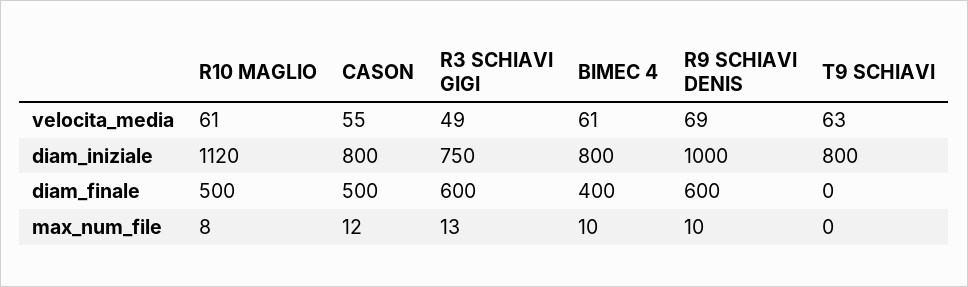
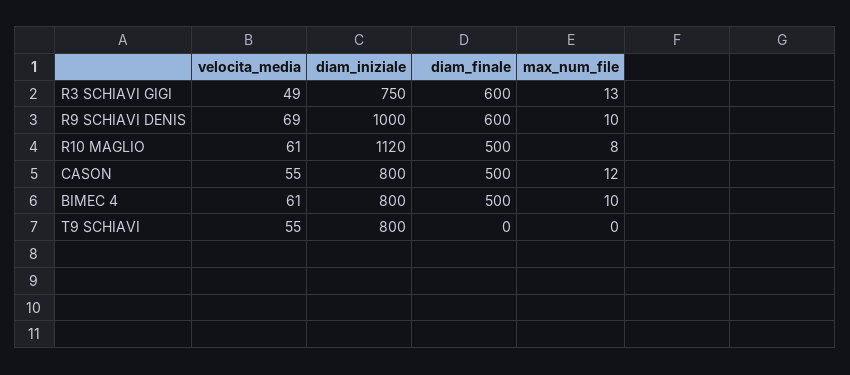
  {
    "R10 MAGLIO": {
      "velocita_media": 61,
      "diam_iniziale": 1120,
      "diam_finale": 500,
      "max_num_file": 8
    },
    "CASON": {
      "velocita_media": 55,
      "diam_iniziale": 800,
      "diam_finale": 500,
      "max_num_file": 12
    },
    "R3 SCHIAVI GIGI": {
      "velocita_media": 49,
      "diam_iniziale": 750,
      "diam_finale": 600,
      "max_num_file": 13
    },
    "BIMEC 4": {
      "velocita_media": 61,
      "diam_iniziale": 800,
-     "diam_finale": 400,
+     "diam_finale": 500,
      "max_num_file": 10
    },
    "R9 SCHIAVI DENIS": {
      "velocita_media": 69,
      "diam_iniziale": 1000,
      "diam_finale": 600,
      "max_num_file": 10
    },
    "T9 SCHIAVI": {
-     "velocita_media": 63,
+     "velocita_media": 55,
      "diam_iniziale": 800,
      "diam_finale": 0,
      "max_num_file": 0
    }
  }

